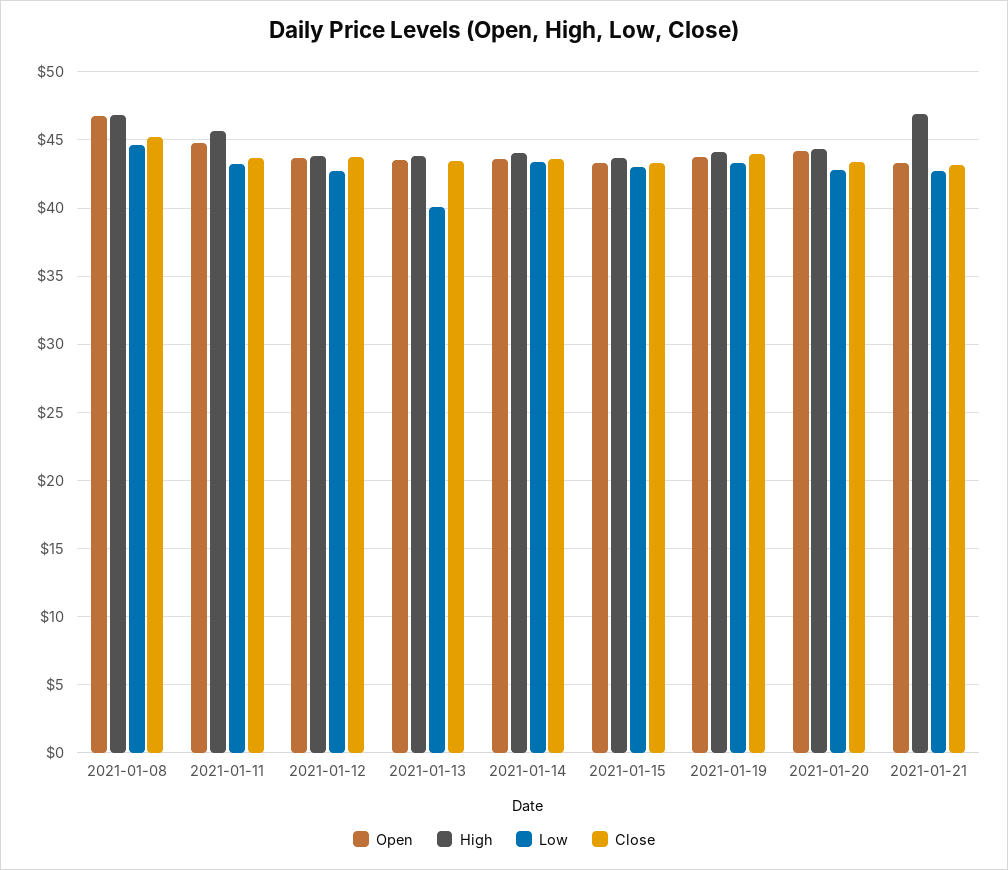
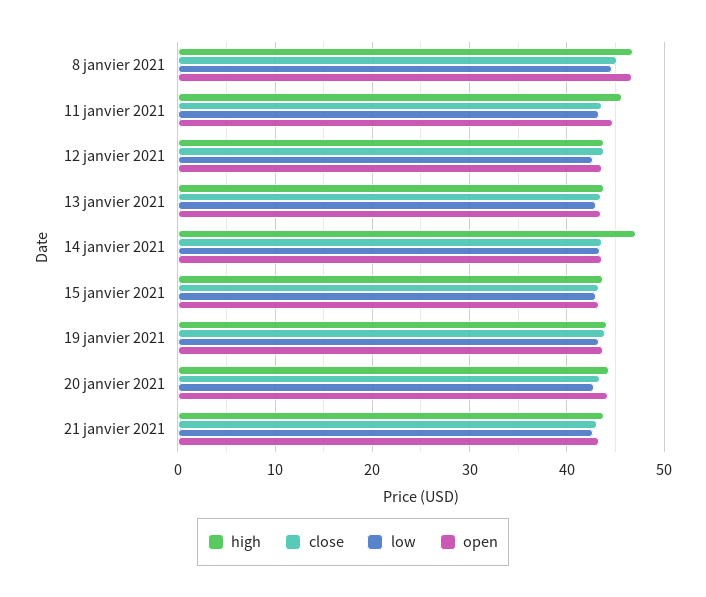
  {
    "Open": {
      "2021-01-08": 46.5,
      "2021-01-11": 45,
      "2021-01-12": 43.5,
      "2021-01-13": 43.5,
      "2021-01-14": 43.5,
      "2021-01-15": 43.5,
      "2021-01-19": 43.5,
      "2021-01-20": 44,
      "2021-01-21": 43.5
    },
    "High": {
      "2021-01-08": 47,
      "2021-01-11": 45.5,
      "2021-01-12": 44,
      "2021-01-13": 44,
-     "2021-01-14": 44,
+     "2021-01-14": 47,
      "2021-01-15": 43.5,
      "2021-01-19": 44,
      "2021-01-20": 44.5,
-     "2021-01-21": 47
+     "2021-01-21": 44
    },
    "Low": {
      "2021-01-08": 44.5,
      "2021-01-11": 43.5,
      "2021-01-12": 42.5,
-     "2021-01-13": 40,
+     "2021-01-13": 43,
      "2021-01-14": 43.5,
      "2021-01-15": 43,
      "2021-01-19": 43.5,
      "2021-01-20": 43,
      "2021-01-21": 42.5
    },
    "Close": {
      "2021-01-08": 45,
      "2021-01-11": 43.5,
      "2021-01-12": 44,
      "2021-01-13": 43.5,
      "2021-01-14": 43.5,
      "2021-01-15": 43.5,
      "2021-01-19": 44,
      "2021-01-20": 43.5,
      "2021-01-21": 43
    }
  }

